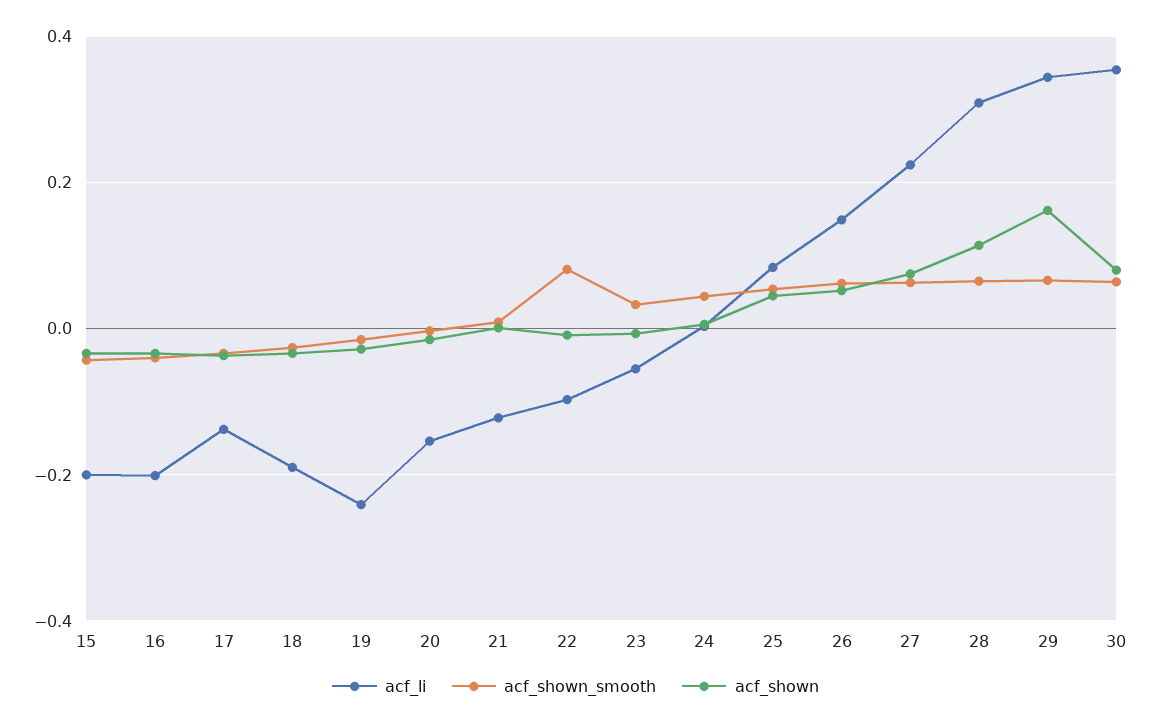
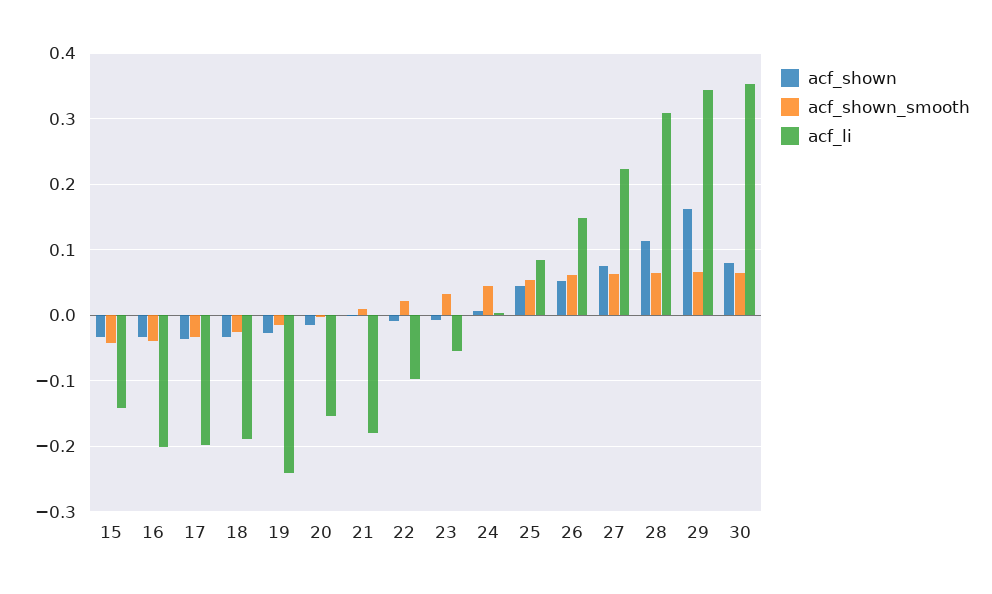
  {
    "acf_li": {
-     "15": -0.2,
+     "15": -0.14,
      "16": -0.2,
-     "17": -0.14,
+     "17": -0.2,
      "18": -0.19,
      "19": -0.24,
      "20": -0.15,
-     "21": -0.12,
+     "21": -0.18,
      "22": -0.1,
      "23": -0.06,
      "24": 0,
      "25": 0.08,
      "26": 0.15,
      "27": 0.22,
      "28": 0.31,
      "29": 0.34,
      "30": 0.35
    },
    "acf_shown_smooth": {
      "15": -0.04,
      "16": -0.04,
      "17": -0.03,
      "18": -0.03,
      "19": -0.02,
      "20": 0,
      "21": 0.01,
-     "22": 0.08,
+     "22": 0.02,
      "23": 0.03,
      "24": 0.04,
      "25": 0.05,
      "26": 0.06,
      "27": 0.06,
      "28": 0.07,
      "29": 0.07,
      "30": 0.06
    },
    "acf_shown": {
      "15": -0.03,
      "16": -0.03,
      "17": -0.04,
      "18": -0.03,
      "19": -0.03,
      "20": -0.02,
      "21": 0,
      "22": -0.01,
      "23": -0.01,
      "24": 0.01,
      "25": 0.05,
      "26": 0.05,
      "27": 0.08,
      "28": 0.11,
      "29": 0.16,
      "30": 0.08
    }
  }

